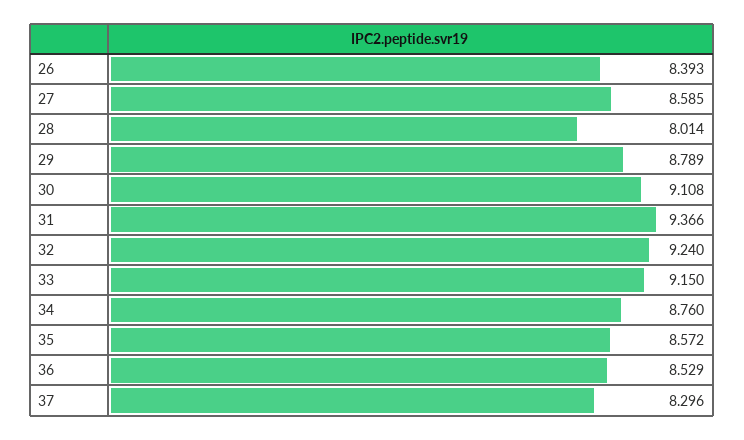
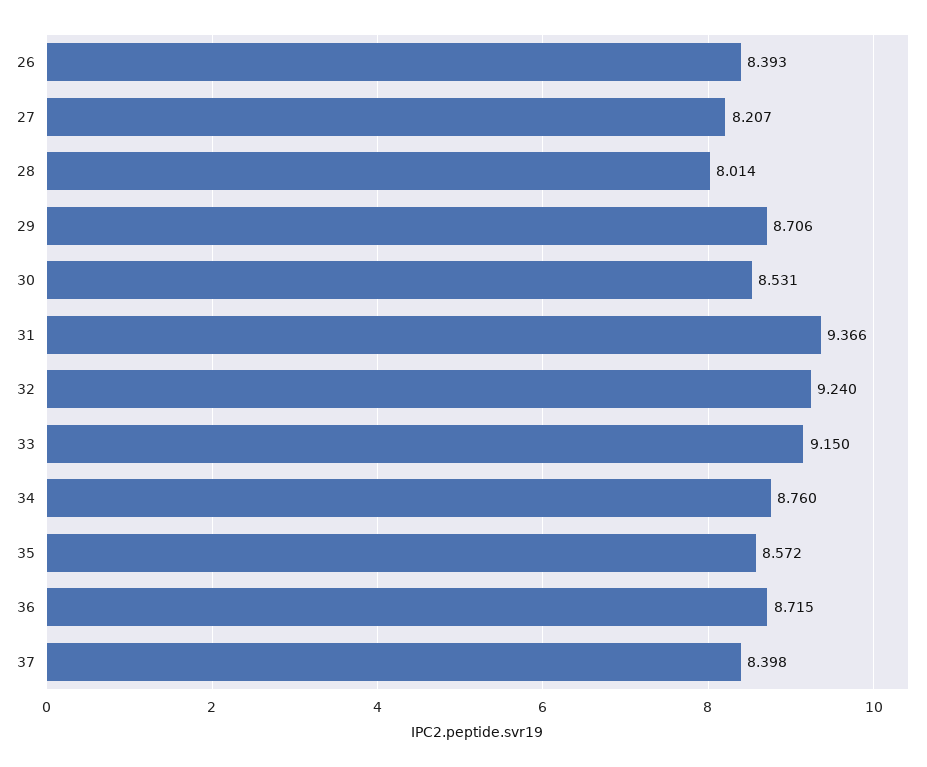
  {
    "26": 8.393,
-   "27": 8.585,
+   "27": 8.207,
    "28": 8.014,
-   "29": 8.789,
+   "29": 8.706,
-   "30": 9.108,
+   "30": 8.531,
    "31": 9.366,
    "32": 9.24,
    "33": 9.15,
    "34": 8.76,
    "35": 8.572,
-   "36": 8.529,
+   "36": 8.715,
-   "37": 8.296
+   "37": 8.398
  }

